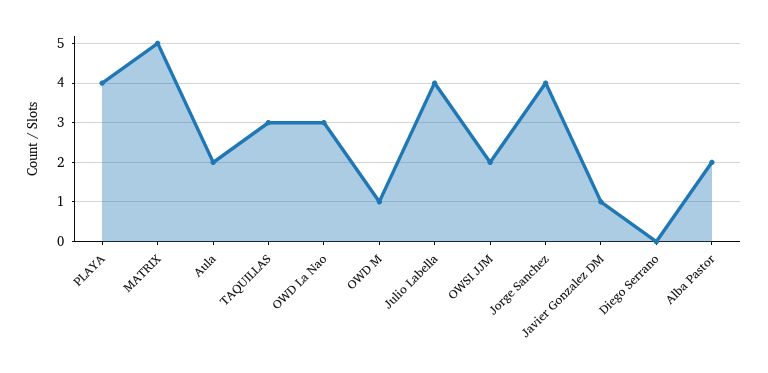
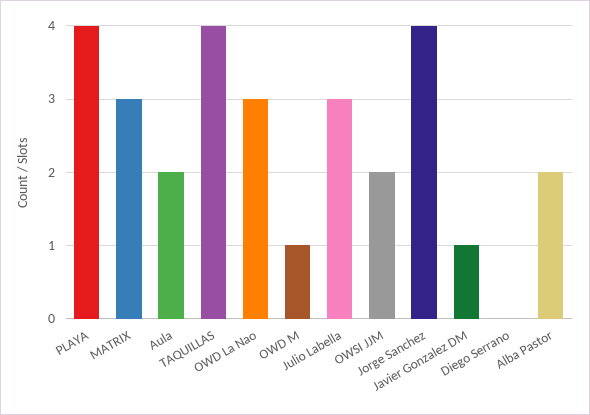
  {
    "PLAYA": 4,
-   "MATRIX": 5,
+   "MATRIX": 3,
    "Aula": 2,
-   "TAQUILLAS": 3,
+   "TAQUILLAS": 4,
    "OWD La Nao": 3,
    "OWD M": 1,
-   "Julio Labella": 4,
+   "Julio Labella": 3,
    "OWSI JJM": 2,
    "Jorge Sanchez": 4,
    "Javier Gonzalez DM": 1,
    "Diego Serrano": 0,
    "Alba Pastor": 2
  }

